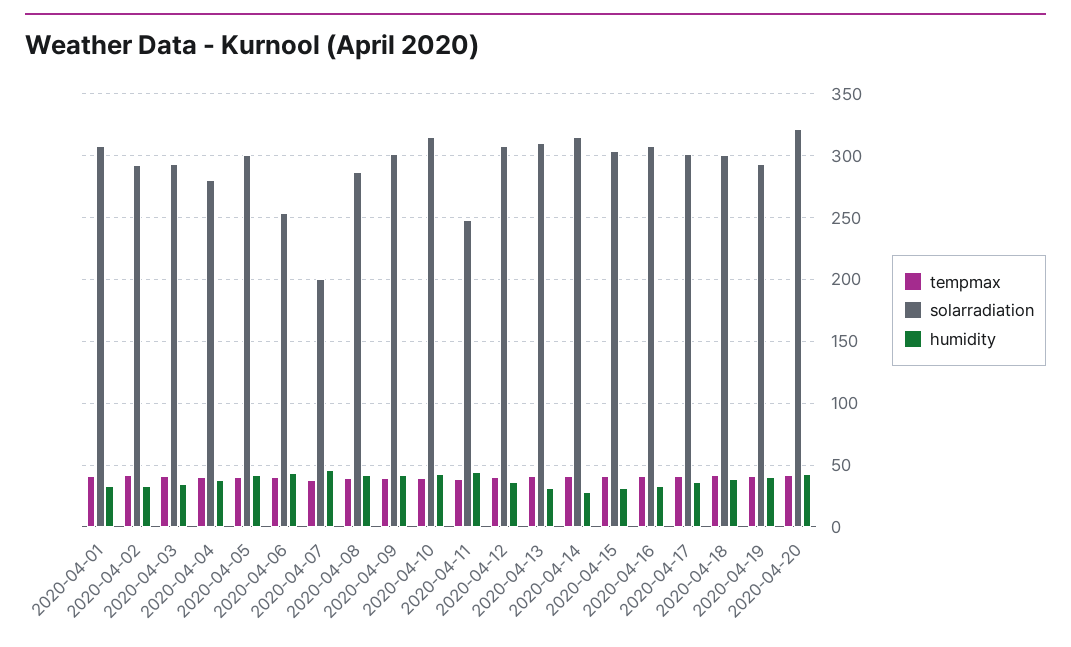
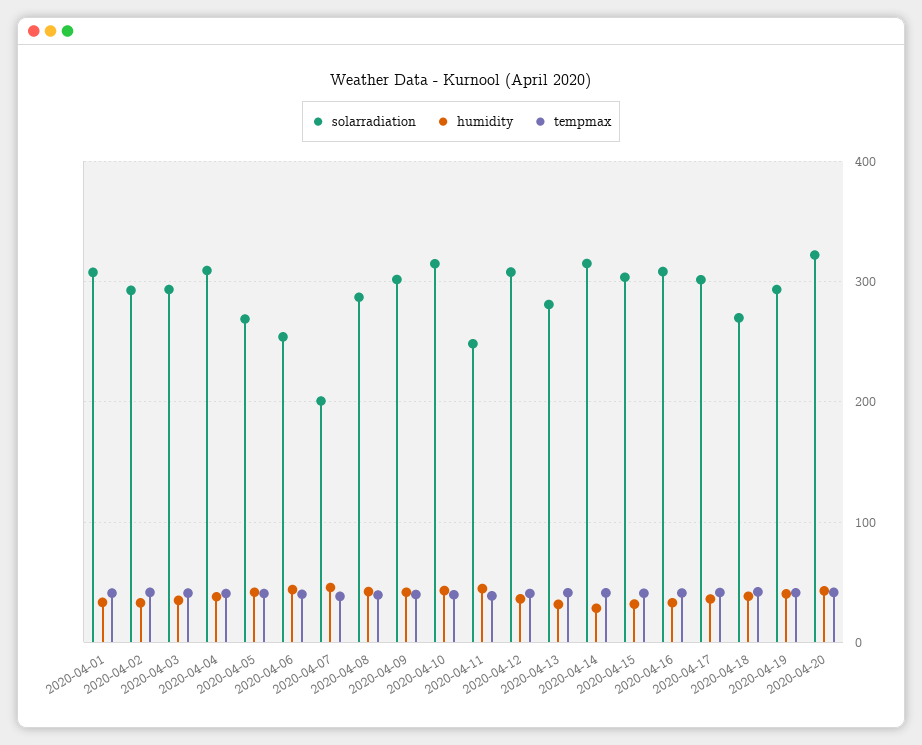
  {
    "tempmax": {
      "2020-04-01": 40,
      "2020-04-02": 40,
      "2020-04-03": 40,
      "2020-04-04": 40,
      "2020-04-05": 40,
      "2020-04-06": 40,
      "2020-04-07": 40,
      "2020-04-08": 40,
      "2020-04-09": 40,
      "2020-04-10": 40,
      "2020-04-11": 40,
      "2020-04-12": 40,
      "2020-04-13": 40,
      "2020-04-14": 40,
      "2020-04-15": 40,
      "2020-04-16": 40,
      "2020-04-17": 40,
      "2020-04-18": 40,
      "2020-04-19": 40,
      "2020-04-20": 40
    },
    "solarradiation": {
      "2020-04-01": 310,
      "2020-04-02": 295,
      "2020-04-03": 295,
-     "2020-04-04": 280,
+     "2020-04-04": 310,
-     "2020-04-05": 300,
+     "2020-04-05": 270,
      "2020-04-06": 255,
      "2020-04-07": 200,
      "2020-04-08": 285,
      "2020-04-09": 300,
      "2020-04-10": 315,
      "2020-04-11": 250,
      "2020-04-12": 310,
-     "2020-04-13": 310,
+     "2020-04-13": 280,
      "2020-04-14": 315,
      "2020-04-15": 305,
      "2020-04-16": 310,
      "2020-04-17": 300,
-     "2020-04-18": 300,
+     "2020-04-18": 270,
      "2020-04-19": 295,
      "2020-04-20": 320
    },
    "humidity": {
      "2020-04-01": 35,
      "2020-04-02": 35,
      "2020-04-03": 35,
      "2020-04-04": 40,
      "2020-04-05": 40,
      "2020-04-06": 45,
      "2020-04-07": 45,
      "2020-04-08": 40,
      "2020-04-09": 40,
      "2020-04-10": 45,
      "2020-04-11": 45,
      "2020-04-12": 35,
      "2020-04-13": 30,
      "2020-04-14": 30,
      "2020-04-15": 30,
      "2020-04-16": 35,
      "2020-04-17": 35,
      "2020-04-18": 40,
      "2020-04-19": 40,
      "2020-04-20": 45
    }
  }

